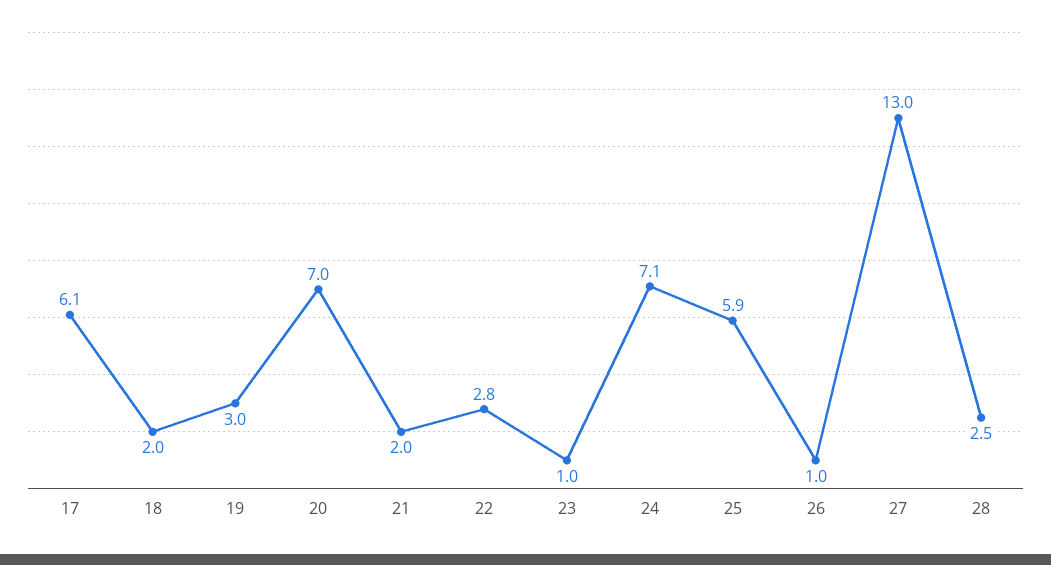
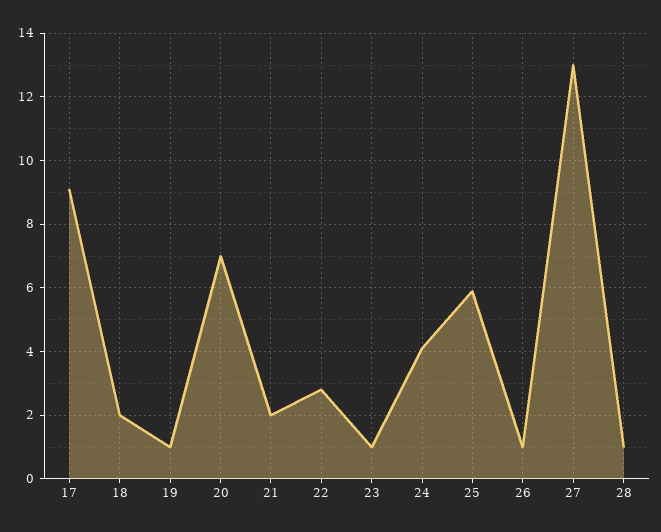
  {
-   "17": 6.1,
+   "17": 9,
    "18": 2,
-   "19": 3,
+   "19": 1,
    "20": 7,
    "21": 2,
    "22": 2.8,
    "23": 1,
-   "24": 7.1,
+   "24": 4,
    "25": 5.9,
    "26": 1,
    "27": 13,
-   "28": 2.5
+   "28": 1
  }

